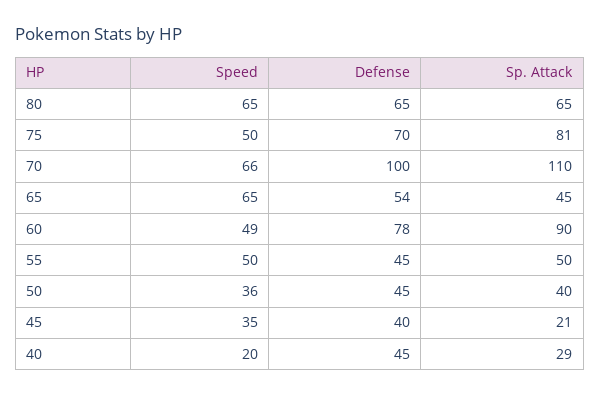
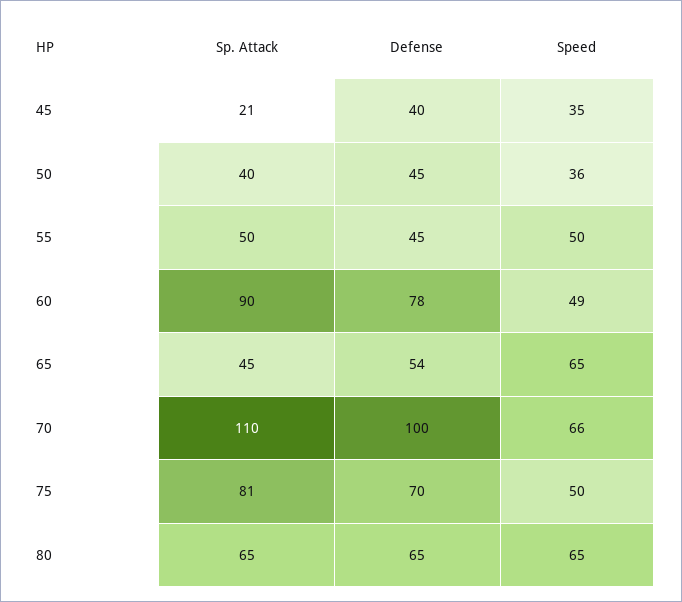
  {
    "Speed": {
      "80": 65,
      "75": 50,
      "70": 66,
      "65": 65,
      "60": 49,
      "55": 50,
      "50": 36,
-     "45": 35,
+     "45": 35
-     "40": 20
    },
    "Defense": {
      "80": 65,
      "75": 70,
      "70": 100,
      "65": 54,
      "60": 78,
      "55": 45,
      "50": 45,
-     "45": 40,
+     "45": 40
-     "40": 45
    },
    "Sp. Attack": {
      "80": 65,
      "75": 81,
      "70": 110,
      "65": 45,
      "60": 90,
      "55": 50,
      "50": 40,
-     "45": 21,
+     "45": 21
-     "40": 29
    }
  }

